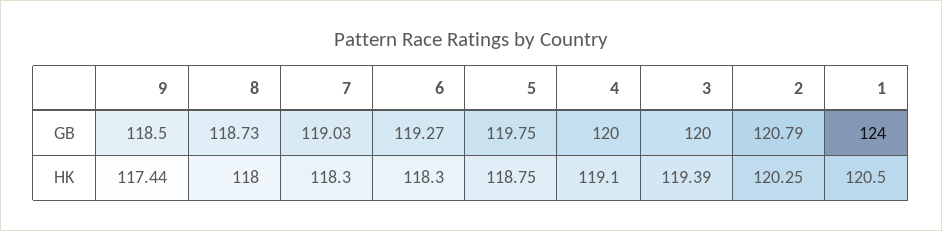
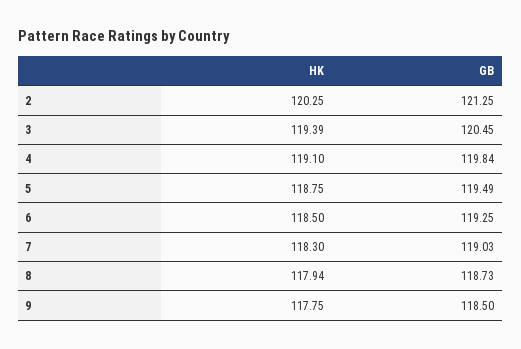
  {
    "9": {
      "GB": 118.5,
-     "HK": 117.44
+     "HK": 117.75
    },
    "8": {
      "GB": 118.73,
-     "HK": 118
+     "HK": 117.94
    },
    "7": {
      "GB": 119.03,
      "HK": 118.3
    },
    "6": {
-     "GB": 119.27,
+     "GB": 119.25,
-     "HK": 118.3
+     "HK": 118.5
    },
    "5": {
-     "GB": 119.75,
+     "GB": 119.49,
      "HK": 118.75
    },
    "4": {
-     "GB": 120,
+     "GB": 119.84,
      "HK": 119.1
    },
    "3": {
-     "GB": 120,
+     "GB": 120.45,
      "HK": 119.39
    },
    "2": {
-     "GB": 120.79,
+     "GB": 121.25,
      "HK": 120.25
-   },
+   }
-   "1": {
-     "GB": 124,
-     "HK": 120.5
-   }
  }

